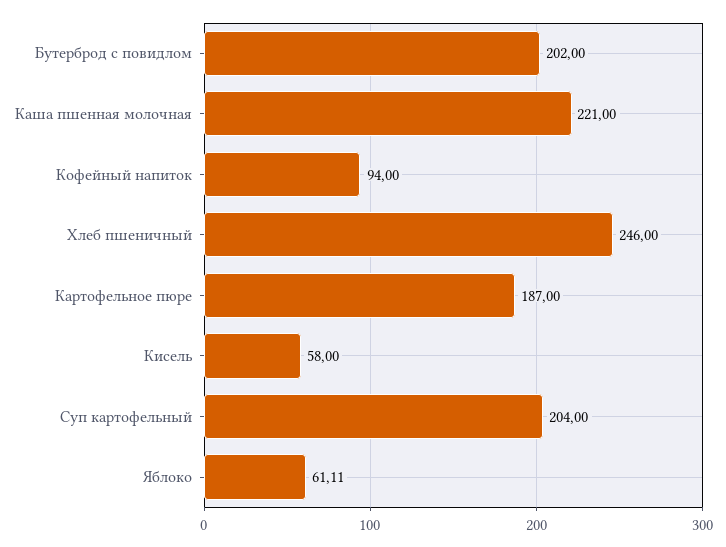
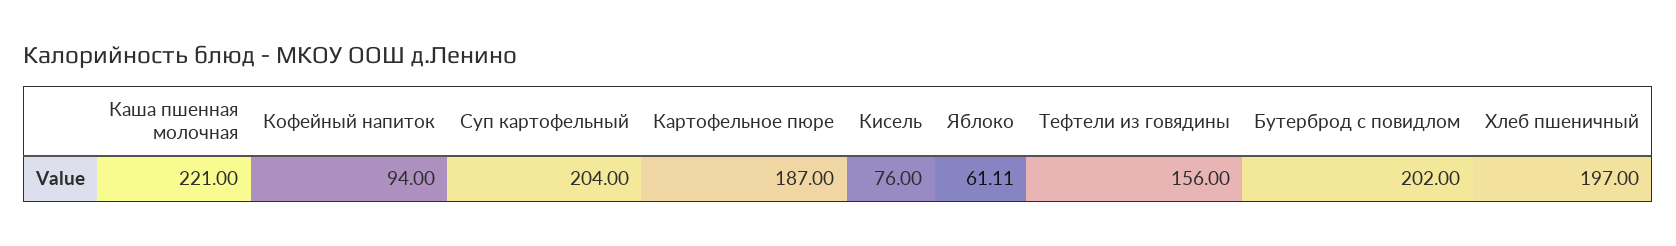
  {
    "Бутерброд с повидлом": 202,
    "Каша пшенная молочная": 221,
    "Кофейный напиток": 94,
-   "Хлеб пшеничный": 246,
+   "Хлеб пшеничный": 197,
    "Картофельное пюре": 187,
-   "Кисель": 58,
+   "Кисель": 76,
    "Суп картофельный": 204,
-   "Яблоко": 61.11
+   "Яблоко": 61.11,
+   "Тефтели из говядины": 156
  }

